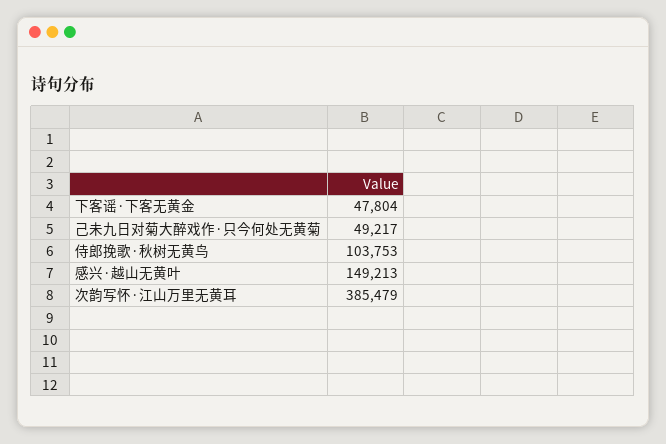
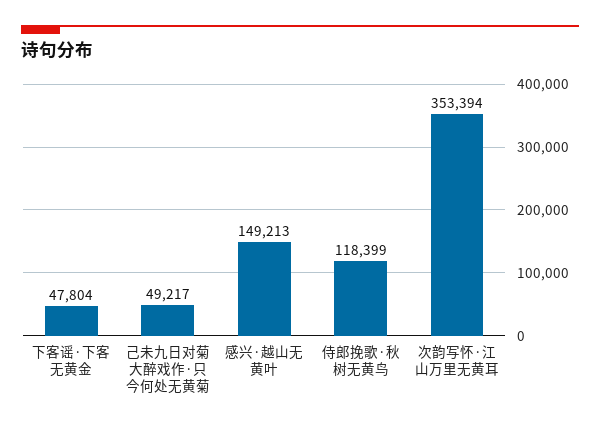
  {
    "下客谣·下客无黄金": 47804,
    "己未九日对菊大醉戏作·只今何处无黄菊": 49217,
-   "侍郎挽歌·秋树无黄鸟": 103753,
+   "侍郎挽歌·秋树无黄鸟": 118399,
    "感兴·越山无黄叶": 149213,
-   "次韵写怀·江山万里无黄耳": 385479
+   "次韵写怀·江山万里无黄耳": 353394
  }

